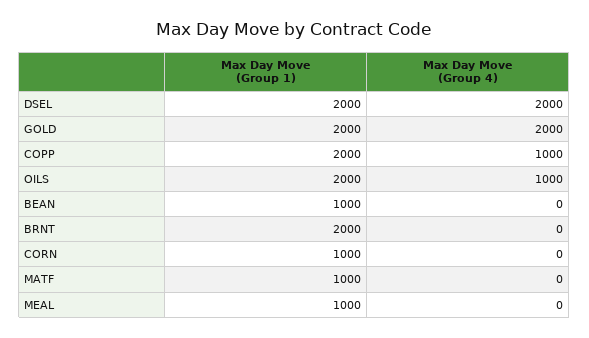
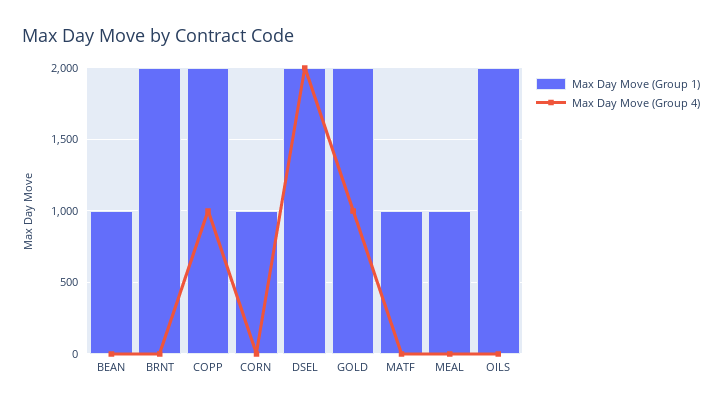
  {
    "Max Day Move (Group 1)": {
      "DSEL": 2000,
      "GOLD": 2000,
      "COPP": 2000,
      "OILS": 2000,
      "BEAN": 1000,
      "BRNT": 2000,
      "CORN": 1000,
      "MATF": 1000,
      "MEAL": 1000
    },
    "Max Day Move (Group 4)": {
      "DSEL": 2000,
-     "GOLD": 2000,
+     "GOLD": 1000,
      "COPP": 1000,
-     "OILS": 1000,
+     "OILS": 0,
      "BEAN": 0,
      "BRNT": 0,
      "CORN": 0,
      "MATF": 0,
      "MEAL": 0
    }
  }

